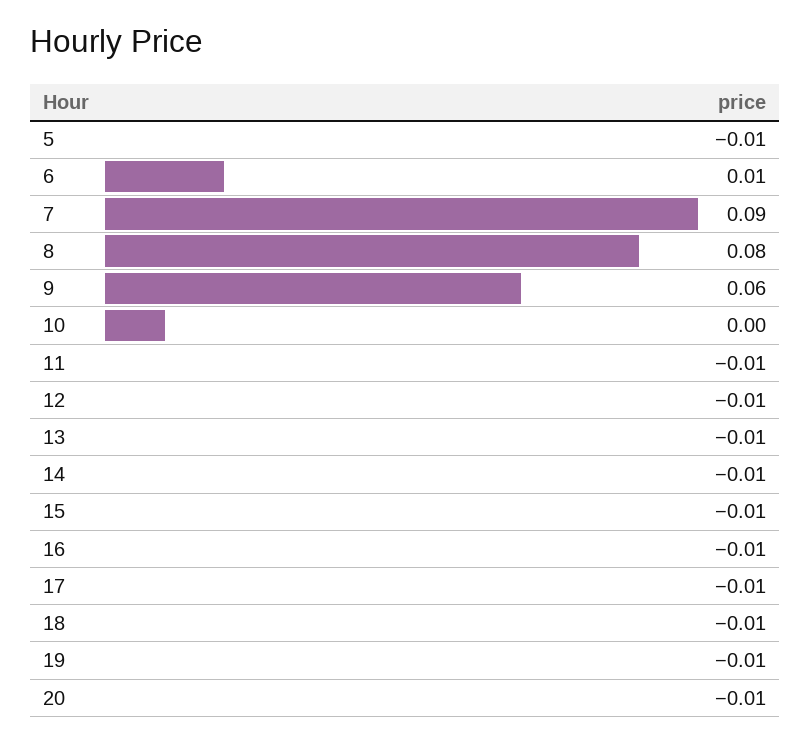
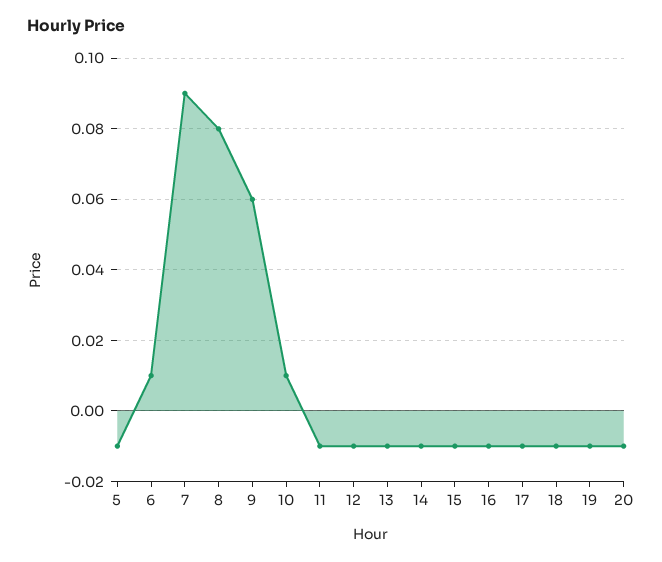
  {
    "5": -0.01,
    "6": 0.01,
    "7": 0.09,
    "8": 0.08,
    "9": 0.06,
-   "10": 0,
+   "10": 0.01,
    "11": -0.01,
    "12": -0.01,
    "13": -0.01,
    "14": -0.01,
    "15": -0.01,
    "16": -0.01,
    "17": -0.01,
    "18": -0.01,
    "19": -0.01,
    "20": -0.01
  }

